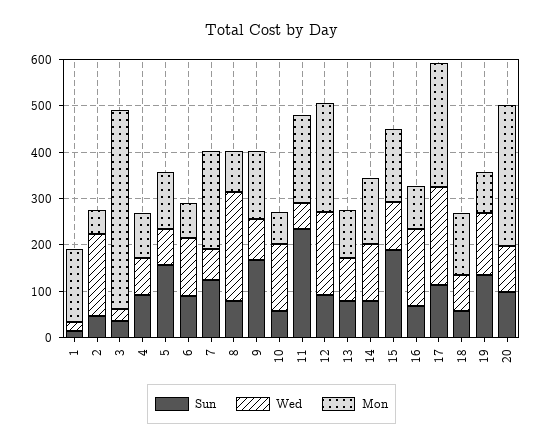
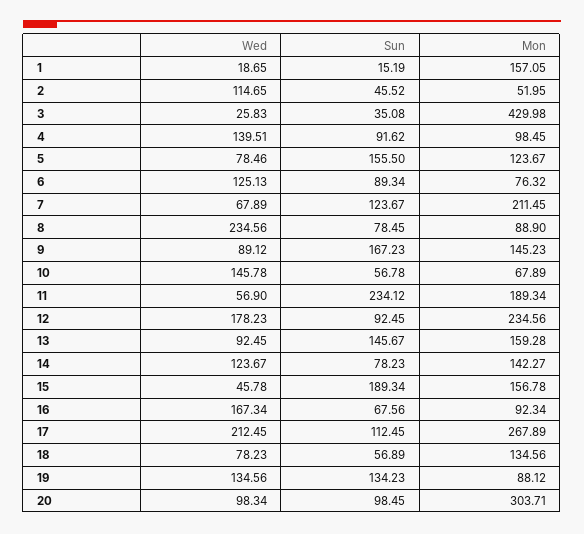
  {
    "Sun": {
      "1": 15.19,
      "2": 45.52,
      "3": 35.08,
      "4": 91.62,
      "5": 155.5,
      "6": 89.34,
      "7": 123.67,
      "8": 78.45,
      "9": 167.23,
      "10": 56.78,
      "11": 234.12,
      "12": 92.45,
-     "13": 80,
+     "13": 145.67,
      "14": 78.23,
      "15": 189.34,
      "16": 67.56,
      "17": 112.45,
      "18": 56.89,
      "19": 134.23,
      "20": 98.45
    },
    "Wed": {
      "1": 18.65,
-     "2": 180,
+     "2": 114.65,
      "3": 25.83,
-     "4": 80,
+     "4": 139.51,
      "5": 78.46,
      "6": 125.13,
      "7": 67.89,
      "8": 234.56,
      "9": 89.12,
      "10": 145.78,
      "11": 56.9,
      "12": 178.23,
      "13": 92.45,
      "14": 123.67,
-     "15": 100,
+     "15": 45.78,
      "16": 167.34,
      "17": 212.45,
      "18": 78.23,
      "19": 134.56,
      "20": 98.34
    },
    "Mon": {
      "1": 157.05,
      "2": 51.95,
      "3": 429.98,
      "4": 98.45,
      "5": 123.67,
      "6": 76.32,
      "7": 211.45,
      "8": 88.9,
      "9": 145.23,
      "10": 67.89,
      "11": 189.34,
      "12": 234.56,
-     "13": 100,
+     "13": 159.28,
      "14": 142.27,
      "15": 156.78,
      "16": 92.34,
      "17": 267.89,
      "18": 134.56,
      "19": 88.12,
      "20": 303.71
    }
  }

